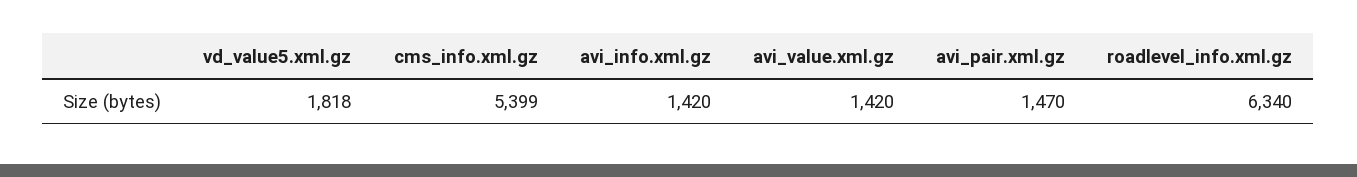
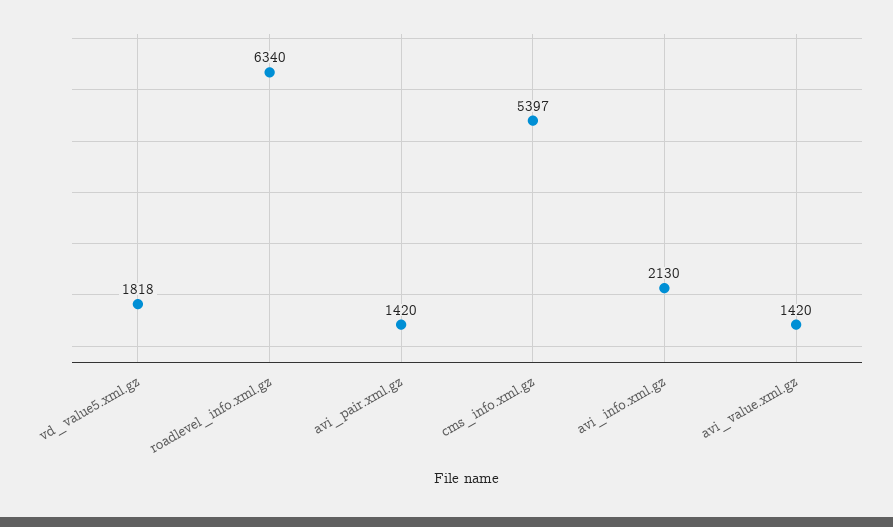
  {
    "vd_value5.xml.gz": 1818,
-   "cms_info.xml.gz": 5399,
+   "cms_info.xml.gz": 5397,
-   "avi_info.xml.gz": 1420,
+   "avi_info.xml.gz": 2130,
    "avi_value.xml.gz": 1420,
-   "avi_pair.xml.gz": 1470,
+   "avi_pair.xml.gz": 1420,
    "roadlevel_info.xml.gz": 6340
  }

